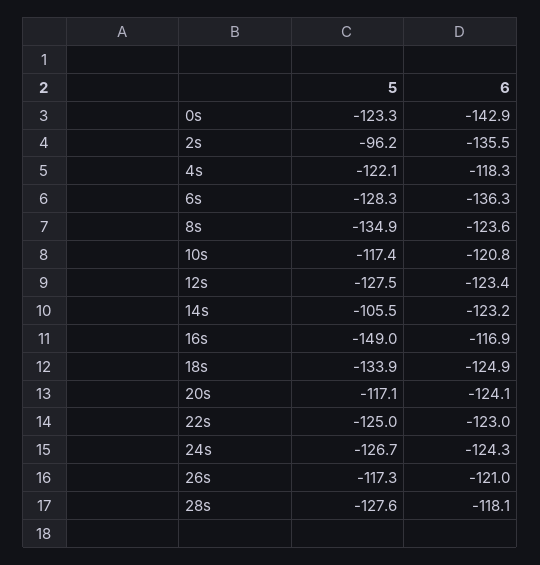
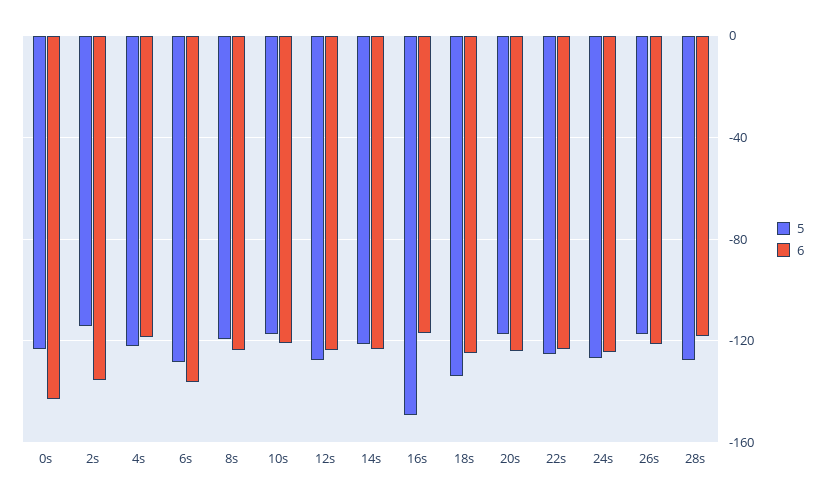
  {
    "5": {
      "0s": -123.3,
-     "2s": -96.2,
+     "2s": -115,
      "4s": -122.1,
      "6s": -128.3,
-     "8s": -134.9,
+     "8s": -120,
      "10s": -117.4,
      "12s": -127.5,
-     "14s": -105.5,
+     "14s": -120,
      "16s": -149,
      "18s": -133.9,
      "20s": -117.1,
      "22s": -125,
      "24s": -126.7,
      "26s": -117.3,
      "28s": -127.6
    },
    "6": {
      "0s": -142.9,
      "2s": -135.5,
      "4s": -118.3,
      "6s": -136.3,
      "8s": -123.6,
      "10s": -120.8,
      "12s": -123.4,
      "14s": -123.2,
      "16s": -116.9,
      "18s": -124.9,
      "20s": -124.1,
      "22s": -123,
      "24s": -124.3,
      "26s": -121,
      "28s": -118.1
    }
  }

